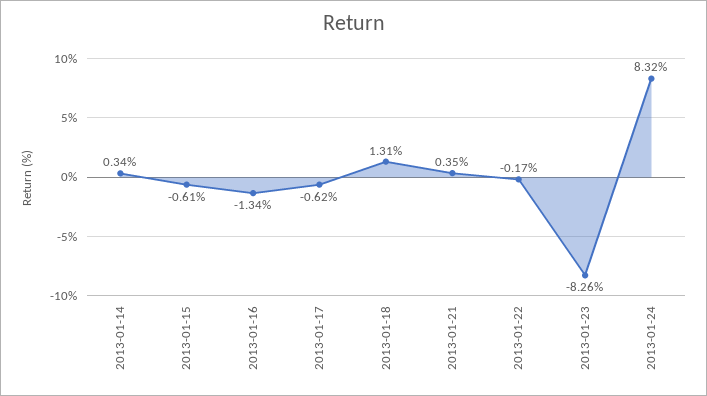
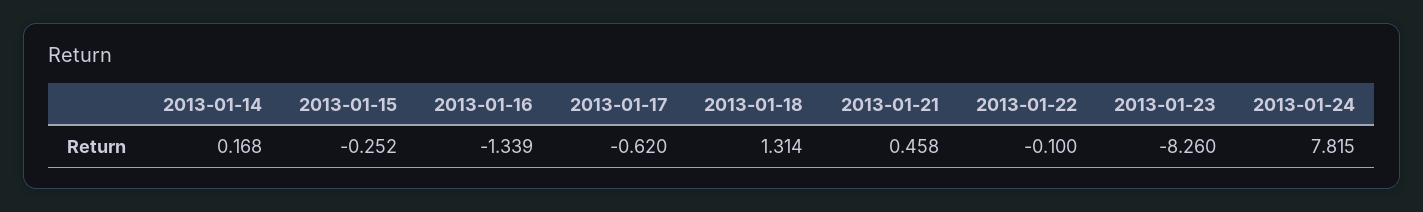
  {
-   "2013-01-14": 0.34,
+   "2013-01-14": 0.168,
-   "2013-01-15": -0.61,
+   "2013-01-15": -0.252,
    "2013-01-16": -1.339,
    "2013-01-17": -0.62,
    "2013-01-18": 1.314,
-   "2013-01-21": 0.35,
+   "2013-01-21": 0.458,
-   "2013-01-22": -0.17,
+   "2013-01-22": -0.1,
    "2013-01-23": -8.26,
-   "2013-01-24": 8.32
+   "2013-01-24": 7.815
  }

